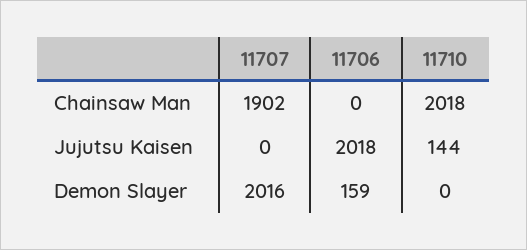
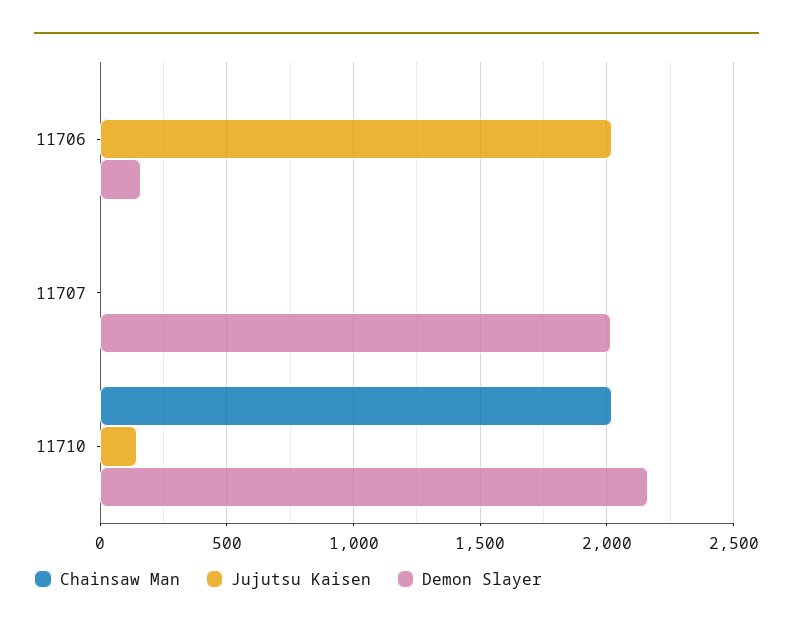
  {
    "Chainsaw Man": {
-     "11707": 1902,
+     "11707": 0,
      "11706": 0,
      "11710": 2018
    },
    "Jujutsu Kaisen": {
      "11707": 0,
      "11706": 2018,
      "11710": 144
    },
    "Demon Slayer": {
      "11707": 2016,
      "11706": 159,
-     "11710": 0
+     "11710": 2150
    }
  }

